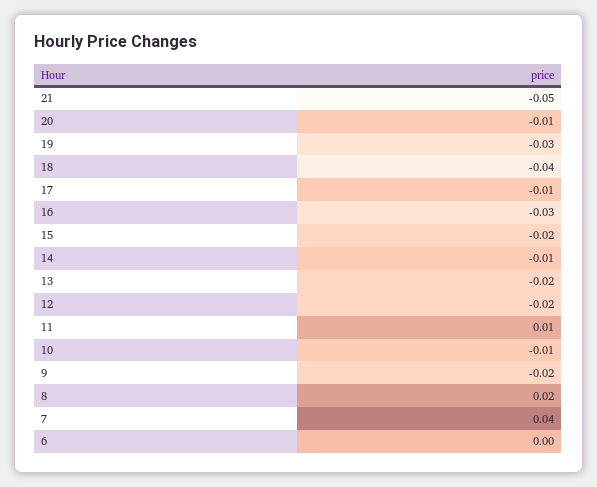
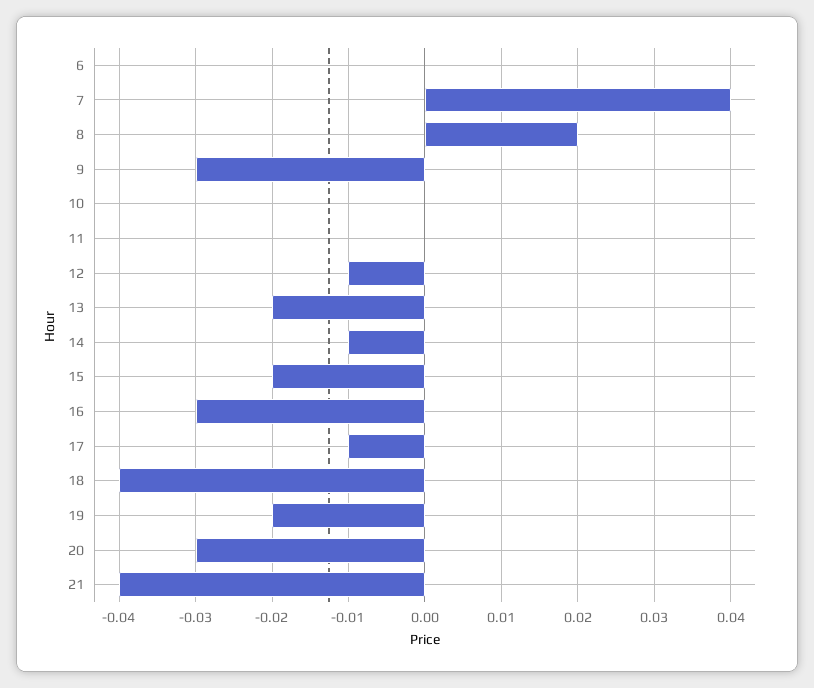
  {
-   "21": -0.05,
+   "21": -0.04,
-   "20": -0.01,
+   "20": -0.03,
-   "19": -0.03,
+   "19": -0.02,
    "18": -0.04,
    "17": -0.01,
    "16": -0.03,
    "15": -0.02,
    "14": -0.01,
    "13": -0.02,
-   "12": -0.02,
+   "12": -0.01,
-   "11": 0.01,
+   "11": 0,
-   "10": -0.01,
+   "10": 0,
-   "9": -0.02,
+   "9": -0.03,
    "8": 0.02,
    "7": 0.04,
    "6": 0
  }

